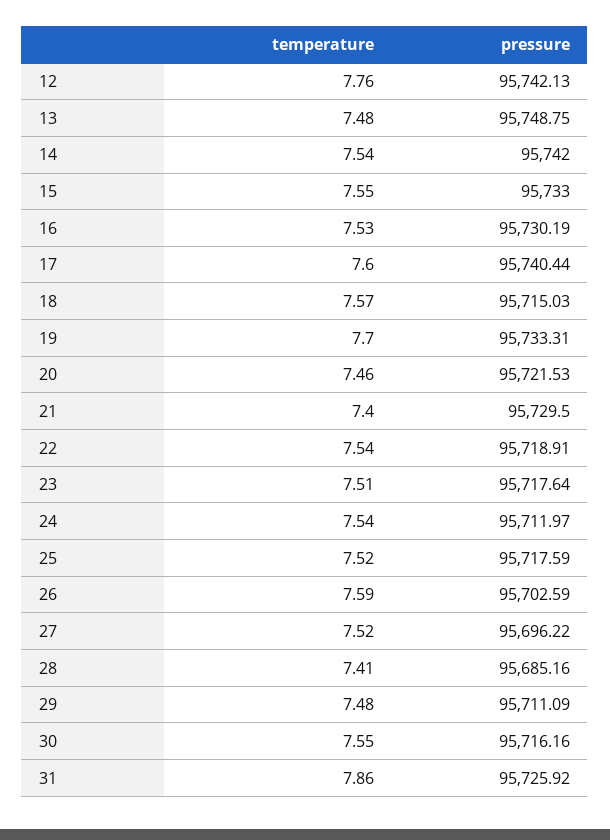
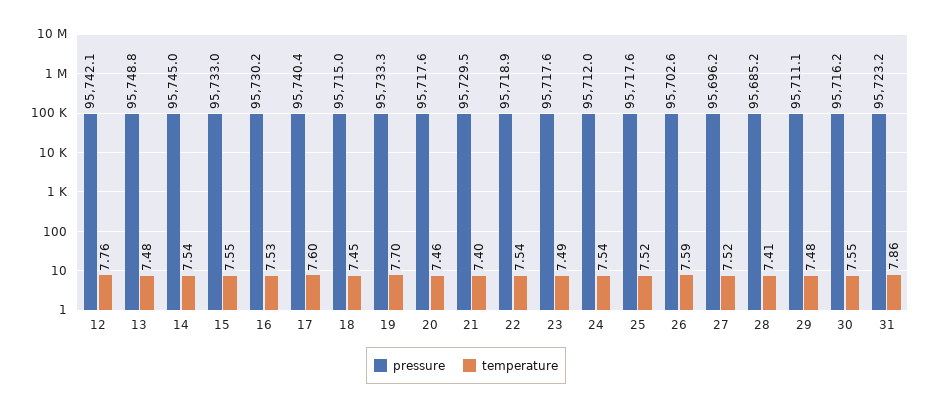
  {
    "temperature": {
      "12": 7.76,
      "13": 7.48,
      "14": 7.54,
      "15": 7.55,
      "16": 7.53,
      "17": 7.6,
-     "18": 7.57,
+     "18": 7.45,
      "19": 7.7,
      "20": 7.46,
      "21": 7.4,
      "22": 7.54,
-     "23": 7.51,
+     "23": 7.49,
      "24": 7.54,
      "25": 7.52,
      "26": 7.59,
      "27": 7.52,
      "28": 7.41,
      "29": 7.48,
      "30": 7.55,
      "31": 7.86
    },
    "pressure": {
      "12": 95742.13,
      "13": 95748.75,
-     "14": 95742,
+     "14": 95745,
      "15": 95733,
      "16": 95730.19,
      "17": 95740.44,
      "18": 95715.03,
      "19": 95733.31,
-     "20": 95721.53,
+     "20": 95717.6,
      "21": 95729.5,
      "22": 95718.91,
      "23": 95717.64,
      "24": 95711.97,
      "25": 95717.59,
      "26": 95702.59,
      "27": 95696.22,
      "28": 95685.16,
      "29": 95711.09,
      "30": 95716.16,
-     "31": 95725.92
+     "31": 95723.2
    }
  }

